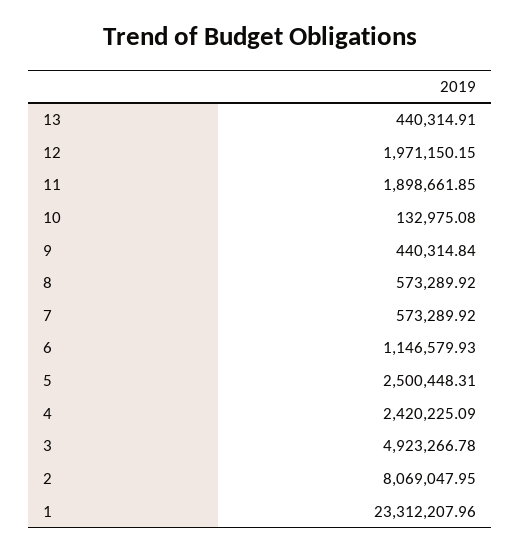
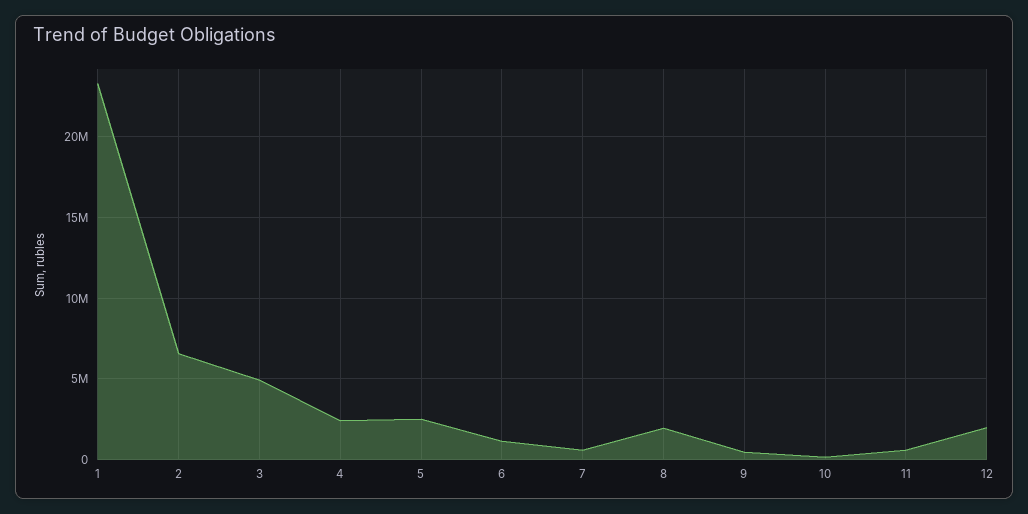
  {
-   "13": 440314.91,
    "12": 1971150.15,
-   "11": 1898661.85,
+   "11": 500000,
    "10": 132975.08,
    "9": 440314.84,
-   "8": 573289.92,
+   "8": 2000000,
    "7": 573289.92,
    "6": 1146579.93,
    "5": 2500448.31,
    "4": 2420225.09,
    "3": 4923266.78,
-   "2": 8069047.95,
+   "2": 6500000,
    "1": 23312207.96
  }

